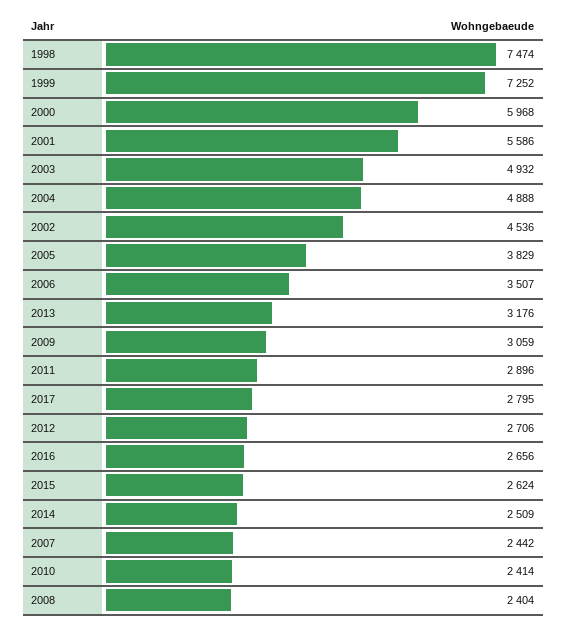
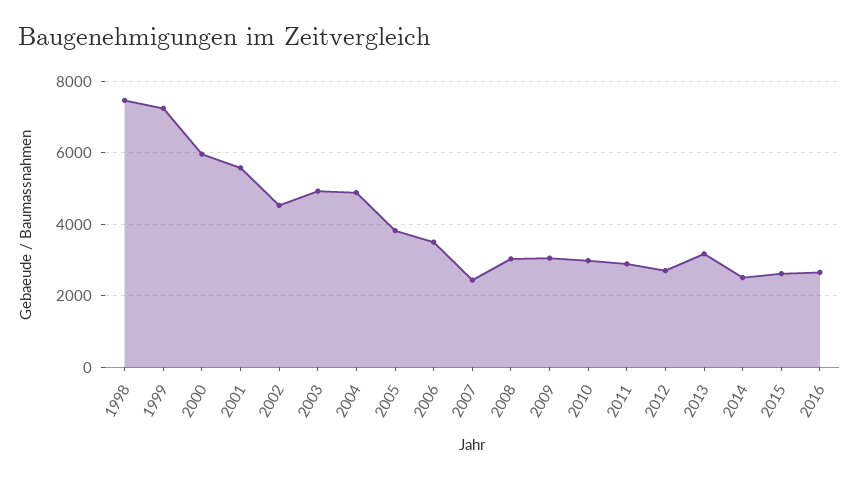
  {
    "1998": 7474,
    "1999": 7252,
    "2000": 5968,
    "2001": 5586,
    "2003": 4932,
    "2004": 4888,
    "2002": 4536,
    "2005": 3829,
    "2006": 3507,
    "2013": 3176,
    "2009": 3059,
    "2011": 2896,
-   "2017": 2795,
    "2012": 2706,
    "2016": 2656,
    "2015": 2624,
    "2014": 2509,
    "2007": 2442,
-   "2010": 2414,
+   "2010": 3000,
-   "2008": 2404
+   "2008": 3000
  }

